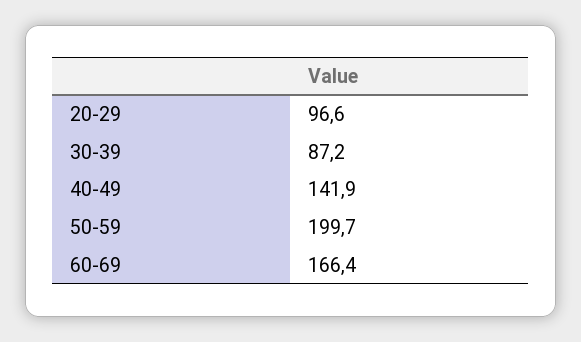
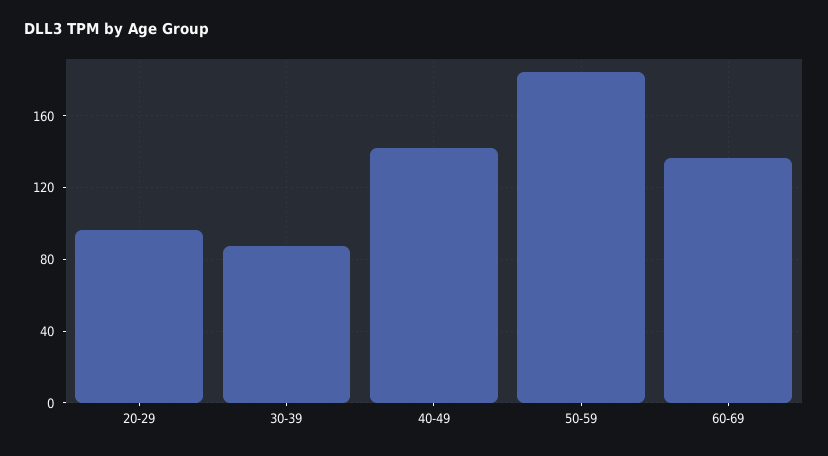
  {
    "20-29": 96.6,
    "30-39": 87.2,
    "40-49": 141.9,
-   "50-59": 199.7,
+   "50-59": 185,
-   "60-69": 166.4
+   "60-69": 135
  }

